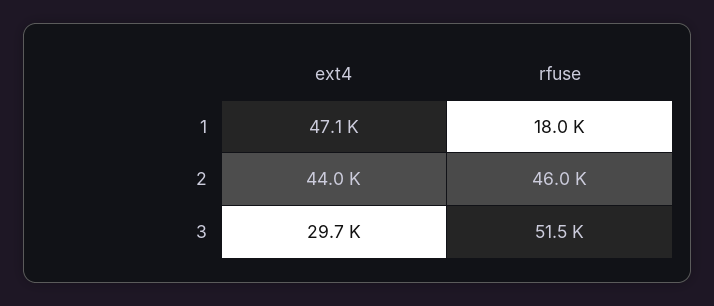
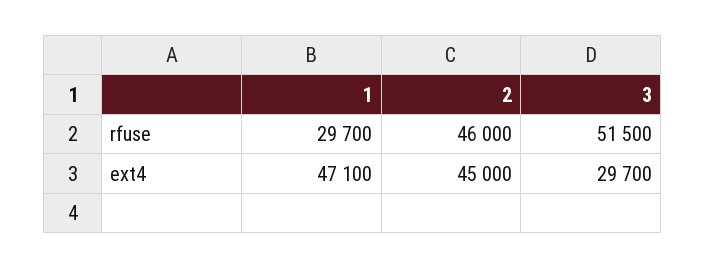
  {
    "ext4": {
      "1": 47100,
-     "2": 44000,
+     "2": 45000,
      "3": 29700
    },
    "rfuse": {
-     "1": 18000,
+     "1": 29700,
      "2": 46000,
      "3": 51500
    }
  }

